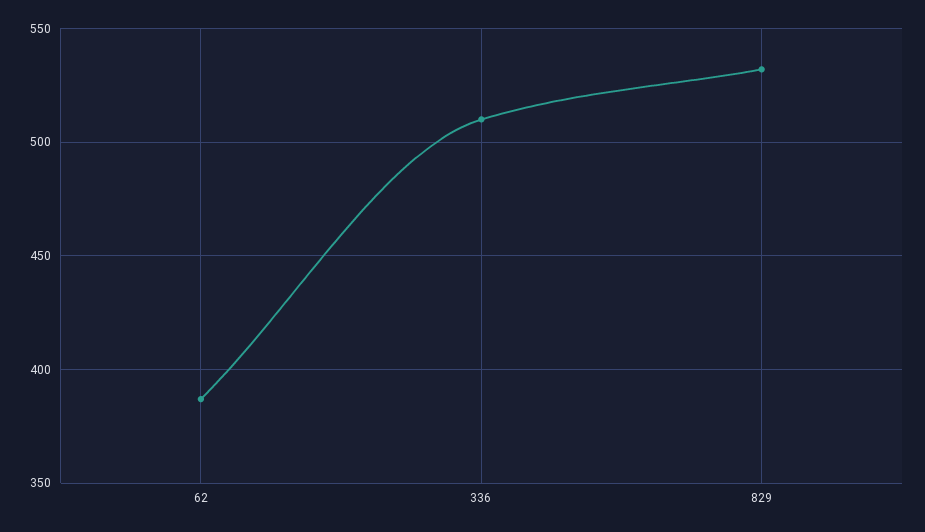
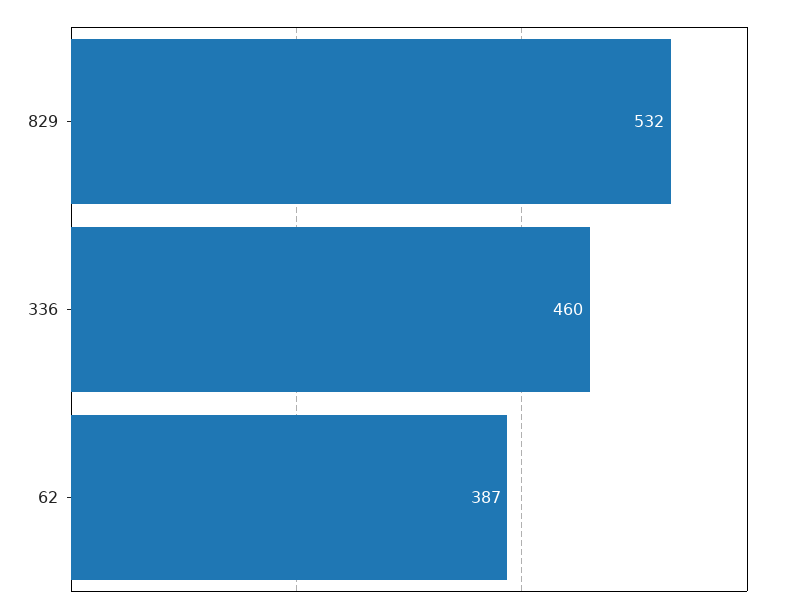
  {
    "62": 387,
-   "336": 510,
+   "336": 460,
    "829": 532
  }

